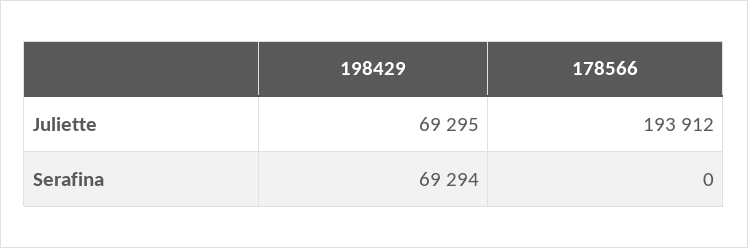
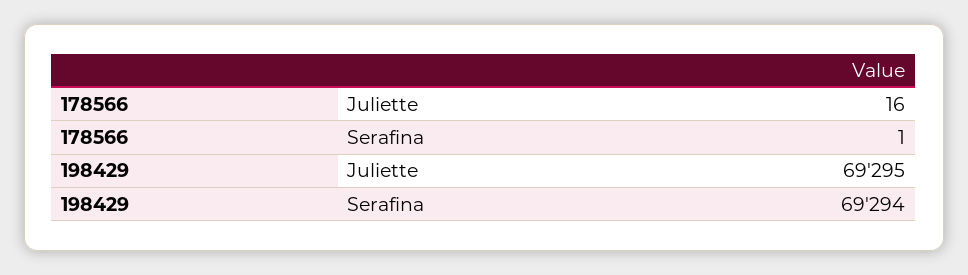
  {
    "198429": {
      "Juliette": 69295,
      "Serafina": 69294
    },
    "178566": {
-     "Juliette": 193912,
+     "Juliette": 16,
-     "Serafina": 0
+     "Serafina": 1
    }
  }

